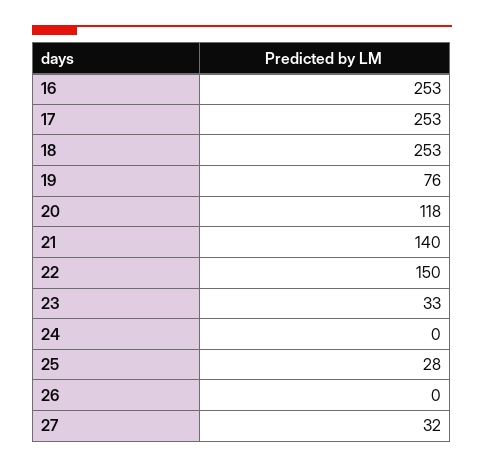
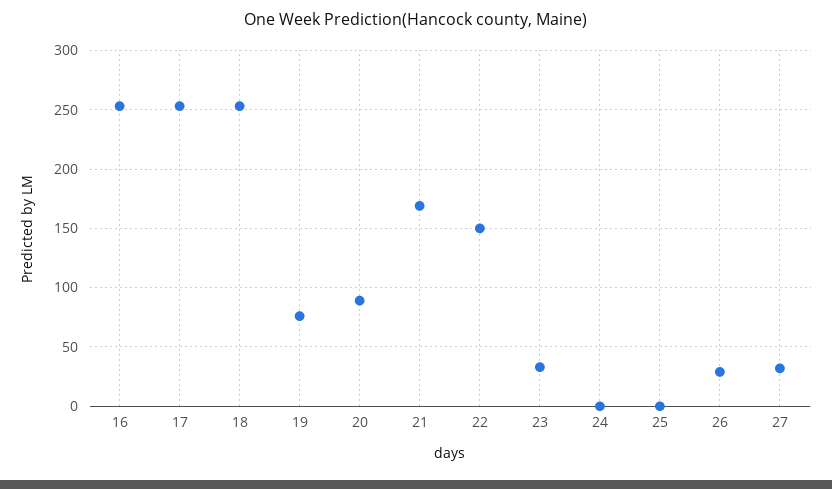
  {
    "16": 253,
    "17": 253,
    "18": 253,
    "19": 76,
-   "20": 118,
+   "20": 90,
-   "21": 140,
+   "21": 170,
    "22": 150,
    "23": 33,
    "24": 0,
-   "25": 28,
+   "25": 0,
-   "26": 0,
+   "26": 30,
    "27": 32
  }

